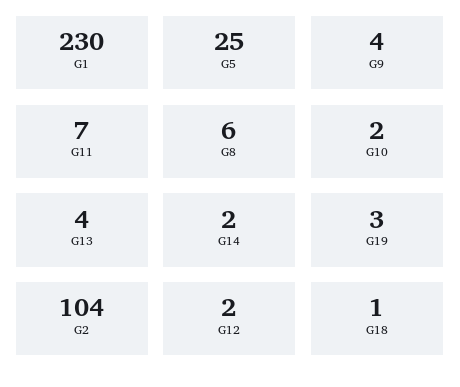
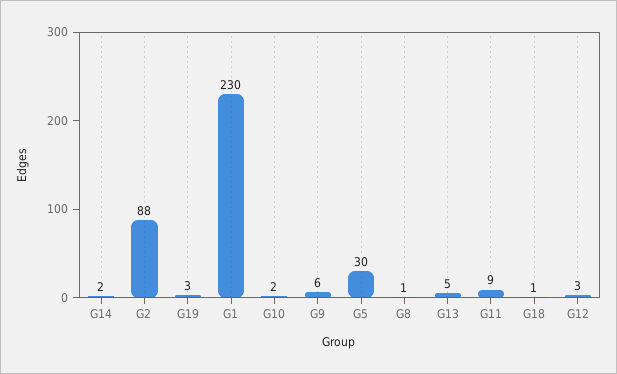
  {
    "G1": 230,
-   "G5": 25,
+   "G5": 30,
-   "G9": 4,
+   "G9": 6,
-   "G11": 7,
+   "G11": 9,
-   "G8": 6,
+   "G8": 1,
    "G10": 2,
-   "G13": 4,
+   "G13": 5,
    "G14": 2,
    "G19": 3,
-   "G2": 104,
+   "G2": 88,
-   "G12": 2,
+   "G12": 3,
    "G18": 1
  }

